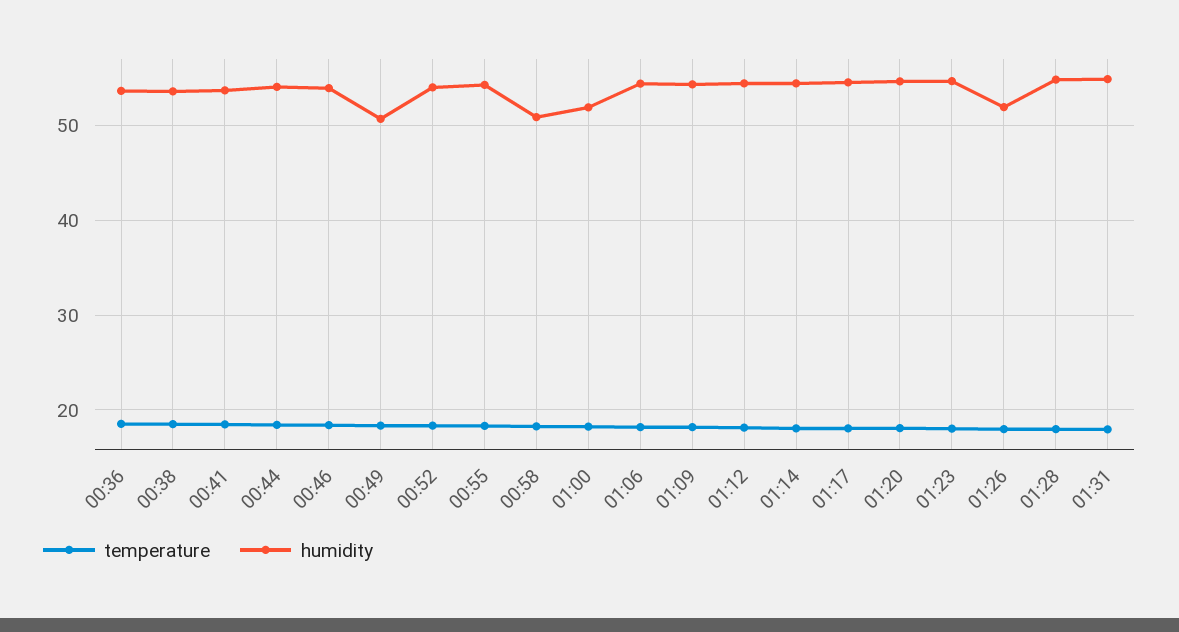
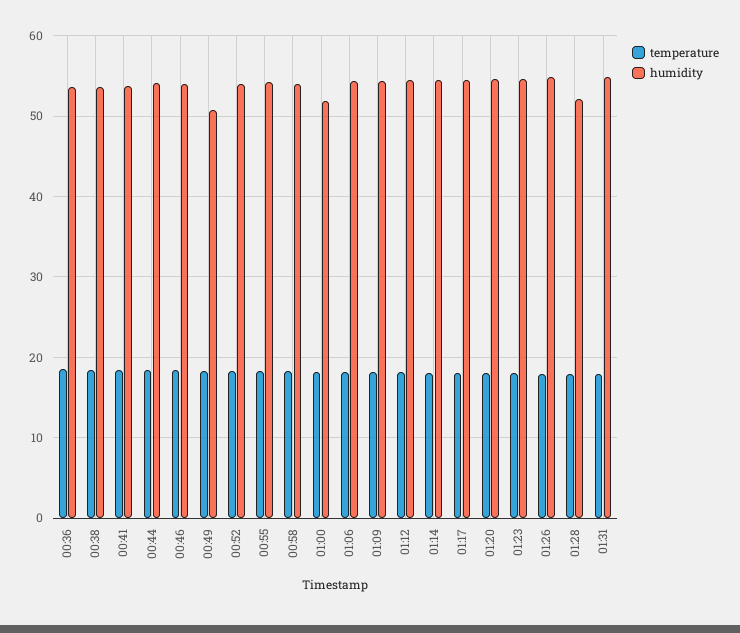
  {
    "temperature": {
      "00:36": 19,
      "00:38": 18,
      "00:41": 18,
      "00:44": 18,
      "00:46": 18,
      "00:49": 18,
      "00:52": 18,
      "00:55": 18,
      "00:58": 18,
      "01:00": 18,
      "01:06": 18,
      "01:09": 18,
      "01:12": 18,
      "01:14": 18,
      "01:17": 18,
      "01:20": 18,
      "01:23": 18,
      "01:26": 18,
      "01:28": 18,
      "01:31": 18
    },
    "humidity": {
      "00:36": 54,
      "00:38": 54,
      "00:41": 54,
      "00:44": 54,
      "00:46": 54,
      "00:49": 51,
      "00:52": 54,
      "00:55": 54,
-     "00:58": 51,
+     "00:58": 54,
      "01:00": 52,
      "01:06": 54,
      "01:09": 54,
      "01:12": 54,
      "01:14": 54,
      "01:17": 55,
      "01:20": 55,
      "01:23": 55,
-     "01:26": 52,
+     "01:26": 55,
-     "01:28": 55,
+     "01:28": 52,
      "01:31": 55
    }
  }

